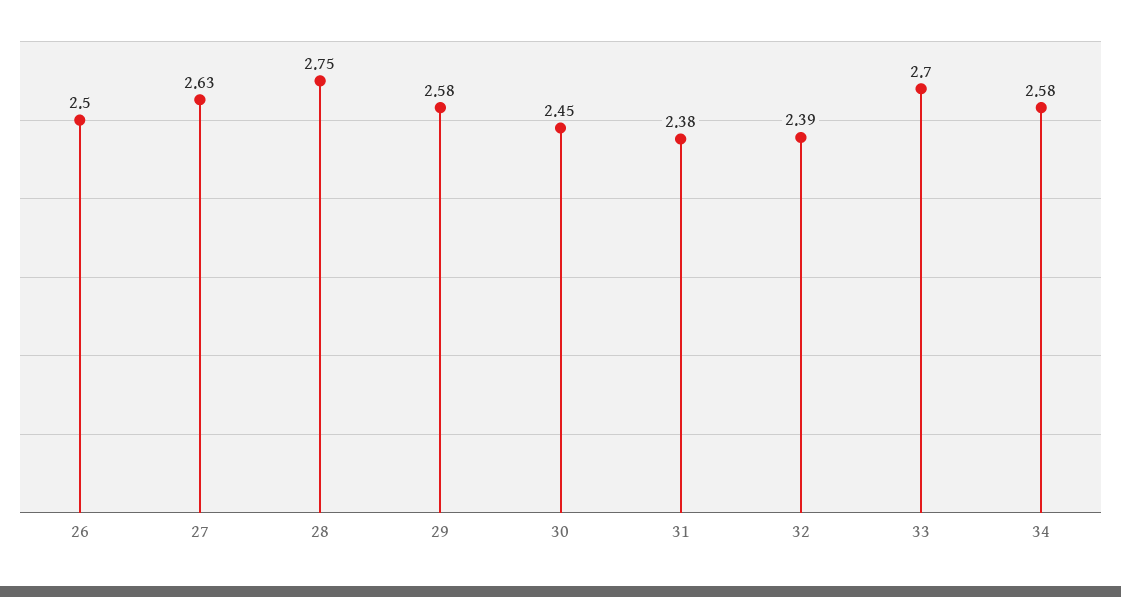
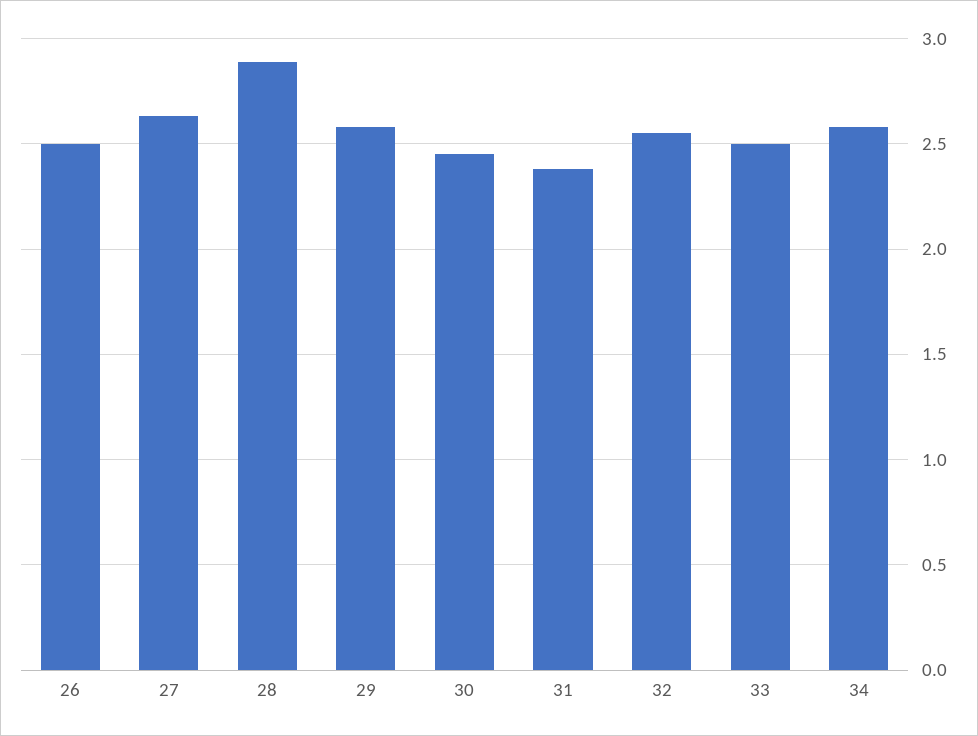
  {
    "26": 2.5,
    "27": 2.63,
-   "28": 2.75,
+   "28": 2.9,
    "29": 2.58,
    "30": 2.45,
    "31": 2.38,
-   "32": 2.39,
+   "32": 2.55,
-   "33": 2.7,
+   "33": 2.5,
    "34": 2.58
  }

